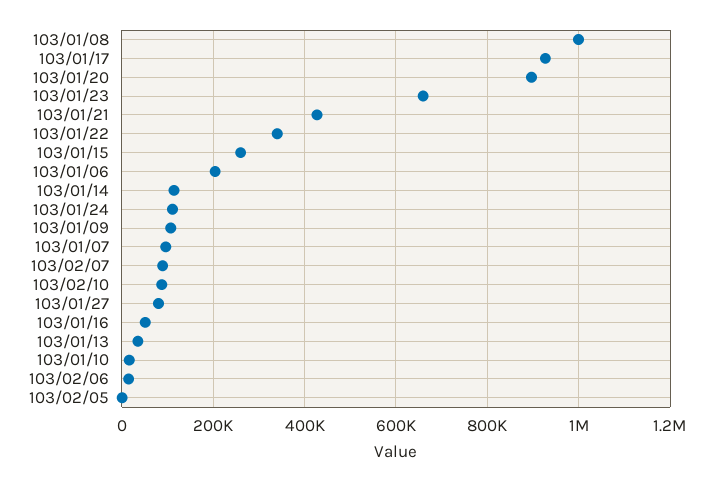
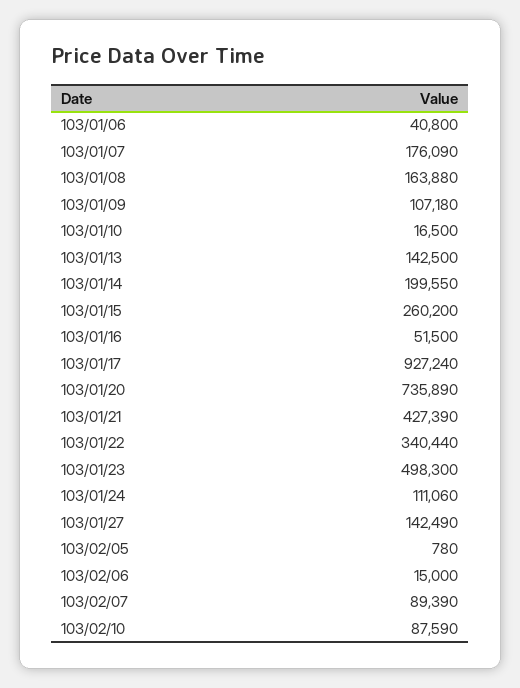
  {
-   "103/01/08": 1000000,
+   "103/01/08": 163880,
    "103/01/17": 927240,
-   "103/01/20": 900000,
+   "103/01/20": 735890,
-   "103/01/23": 660000,
+   "103/01/23": 498300,
    "103/01/21": 427390,
    "103/01/22": 340440,
    "103/01/15": 260200,
-   "103/01/06": 200000,
+   "103/01/06": 40800,
-   "103/01/14": 120000,
+   "103/01/14": 199550,
    "103/01/24": 111060,
    "103/01/09": 107180,
-   "103/01/07": 100000,
+   "103/01/07": 176090,
    "103/02/07": 89390,
    "103/02/10": 87590,
-   "103/01/27": 80000,
+   "103/01/27": 142490,
    "103/01/16": 51500,
-   "103/01/13": 40000,
+   "103/01/13": 142500,
    "103/01/10": 16500,
    "103/02/06": 15000,
    "103/02/05": 780
  }

